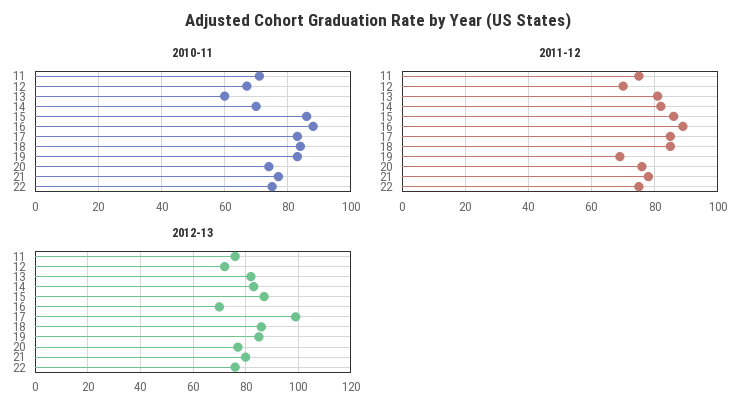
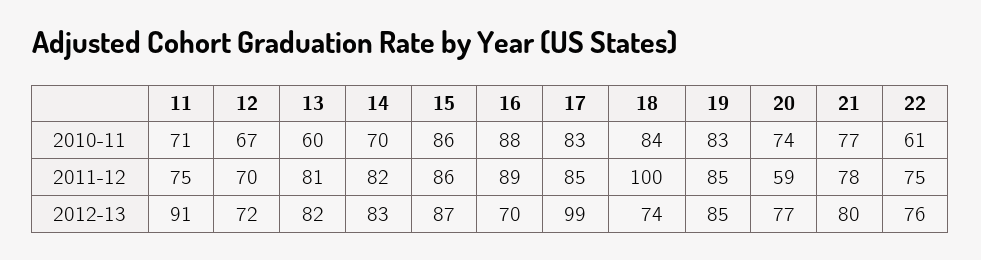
  {
    "2010-11": {
      "11": 71,
      "12": 67,
      "13": 60,
      "14": 70,
      "15": 86,
      "16": 88,
      "17": 83,
      "18": 84,
      "19": 83,
      "20": 74,
      "21": 77,
-     "22": 75
+     "22": 61
    },
    "2011-12": {
      "11": 75,
      "12": 70,
      "13": 81,
      "14": 82,
      "15": 86,
      "16": 89,
      "17": 85,
-     "18": 85,
+     "18": 100,
-     "19": 70,
+     "19": 85,
-     "20": 75,
+     "20": 59,
      "21": 78,
      "22": 75
    },
    "2012-13": {
-     "11": 75,
+     "11": 91,
      "12": 72,
      "13": 82,
      "14": 83,
      "15": 87,
      "16": 70,
      "17": 99,
-     "18": 85,
+     "18": 74,
      "19": 85,
      "20": 77,
      "21": 80,
      "22": 76
    }
  }

